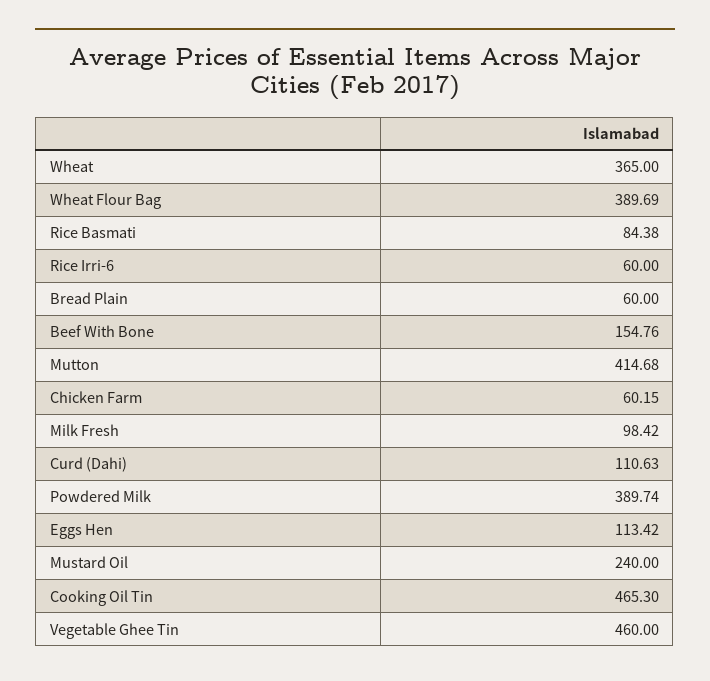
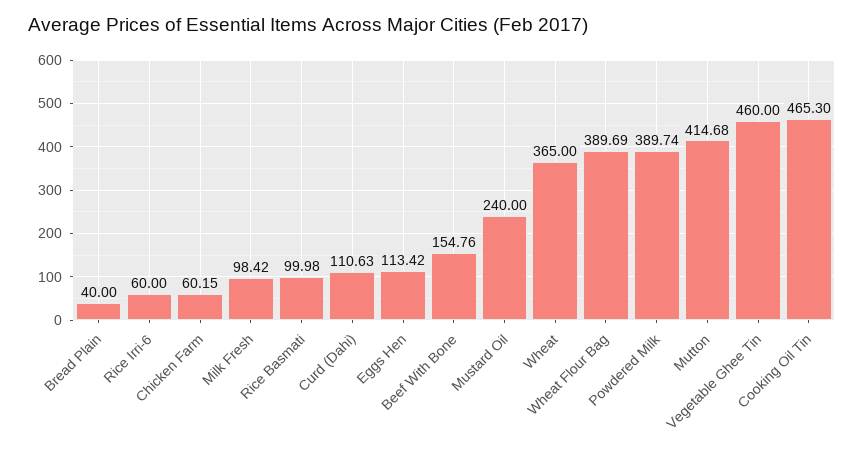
  {
    "Wheat": 365,
    "Wheat Flour Bag": 389.69,
-   "Rice Basmati": 84.38,
+   "Rice Basmati": 99.98,
    "Rice Irri-6": 60,
-   "Bread Plain": 60,
+   "Bread Plain": 40,
    "Beef With Bone": 154.76,
    "Mutton": 414.68,
    "Chicken Farm": 60.15,
    "Milk Fresh": 98.42,
    "Curd (Dahi)": 110.63,
    "Powdered Milk": 389.74,
    "Eggs Hen": 113.42,
    "Mustard Oil": 240,
    "Cooking Oil Tin": 465.3,
    "Vegetable Ghee Tin": 460
  }

